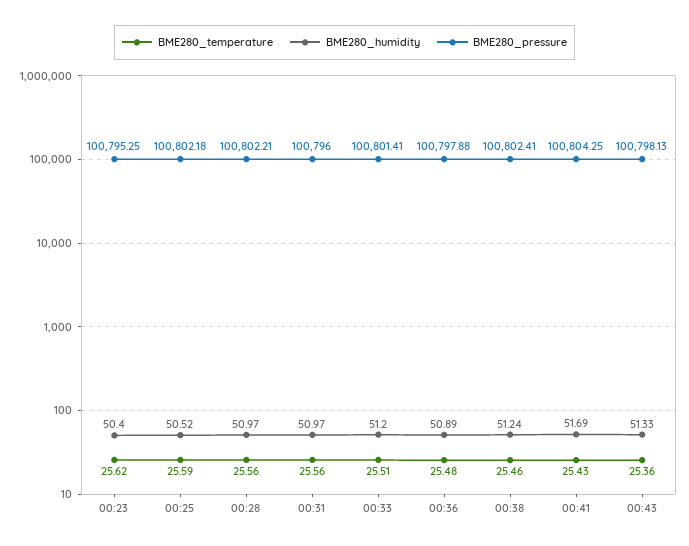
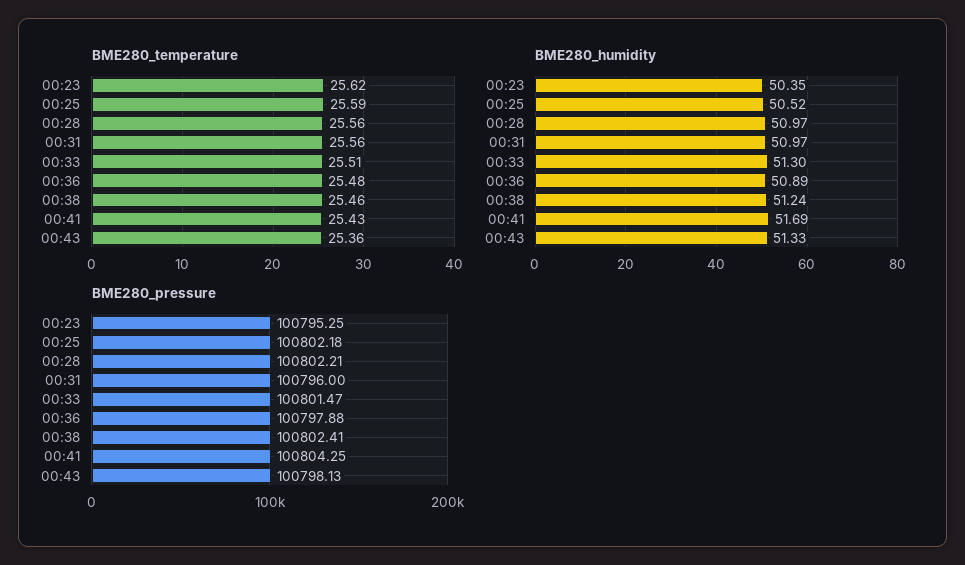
  {
    "BME280_temperature": {
      "00:23": 25.62,
      "00:25": 25.59,
      "00:28": 25.56,
      "00:31": 25.56,
      "00:33": 25.51,
      "00:36": 25.48,
      "00:38": 25.46,
      "00:41": 25.43,
      "00:43": 25.36
    },
    "BME280_humidity": {
-     "00:23": 50.4,
+     "00:23": 50.35,
      "00:25": 50.52,
      "00:28": 50.97,
      "00:31": 50.97,
-     "00:33": 51.2,
+     "00:33": 51.3,
      "00:36": 50.89,
      "00:38": 51.24,
      "00:41": 51.69,
      "00:43": 51.33
    },
    "BME280_pressure": {
      "00:23": 100795.25,
      "00:25": 100802.18,
      "00:28": 100802.21,
      "00:31": 100796,
-     "00:33": 100801.41,
+     "00:33": 100801.47,
      "00:36": 100797.88,
      "00:38": 100802.41,
      "00:41": 100804.25,
      "00:43": 100798.13
    }
  }

